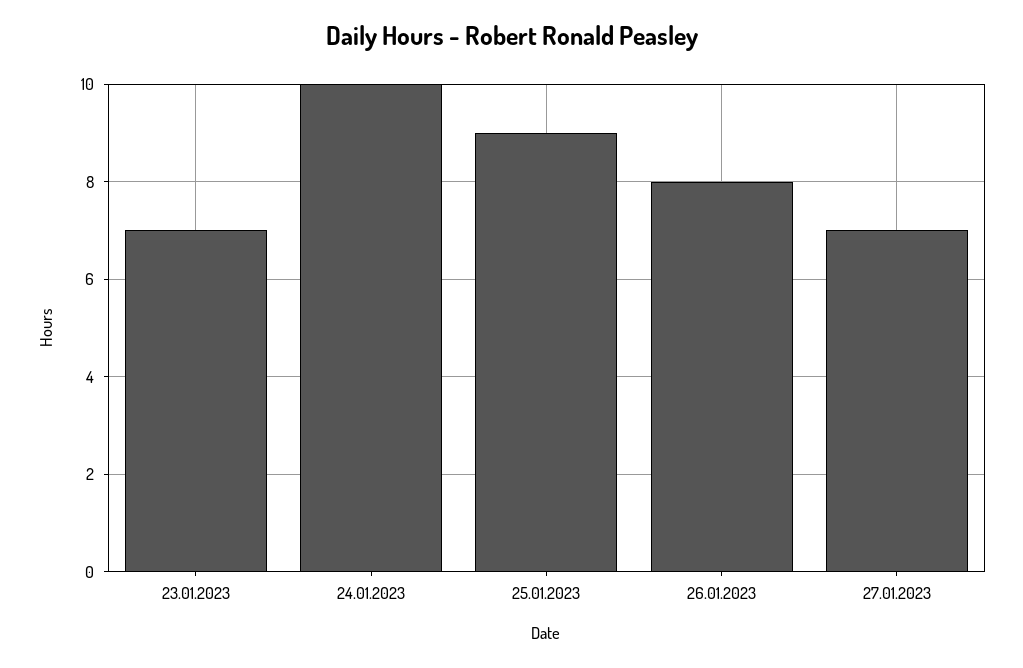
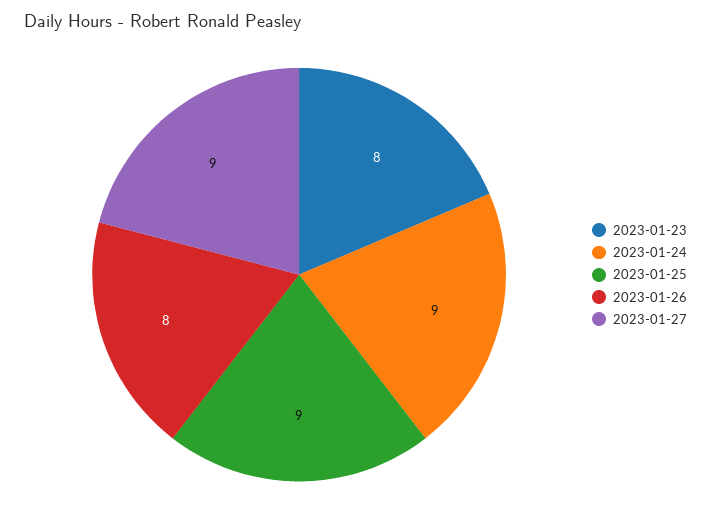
  {
-   "23.01.2023": 7,
+   "23.01.2023": 8,
-   "24.01.2023": 10,
+   "24.01.2023": 9,
    "25.01.2023": 9,
    "26.01.2023": 8,
-   "27.01.2023": 7
+   "27.01.2023": 9
  }

